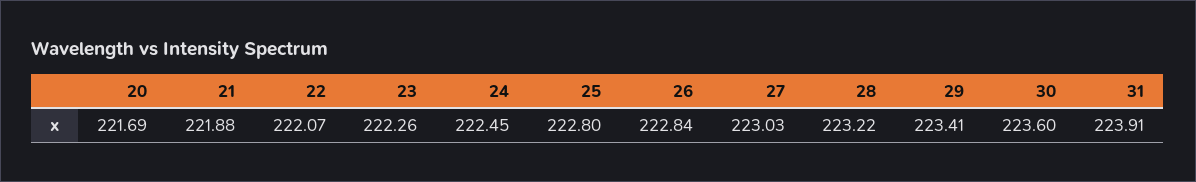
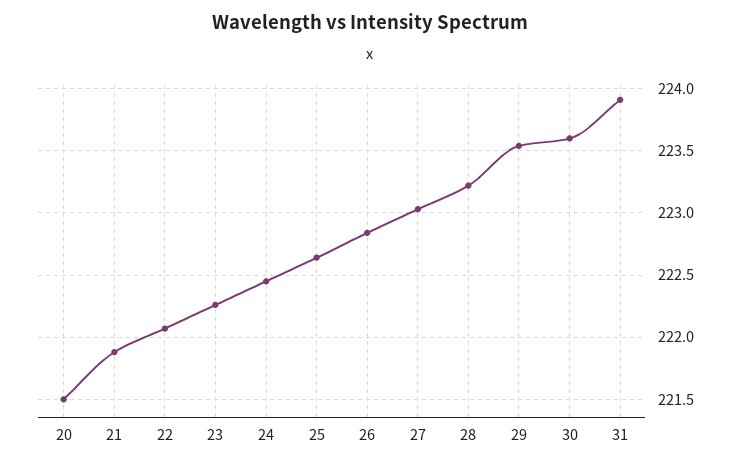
  {
-   "20": 221.69,
+   "20": 221.5,
    "21": 221.88,
    "22": 222.07,
    "23": 222.26,
    "24": 222.45,
-   "25": 222.8,
+   "25": 222.65,
    "26": 222.84,
    "27": 223.03,
    "28": 223.22,
-   "29": 223.41,
+   "29": 223.55,
    "30": 223.6,
    "31": 223.91
  }

